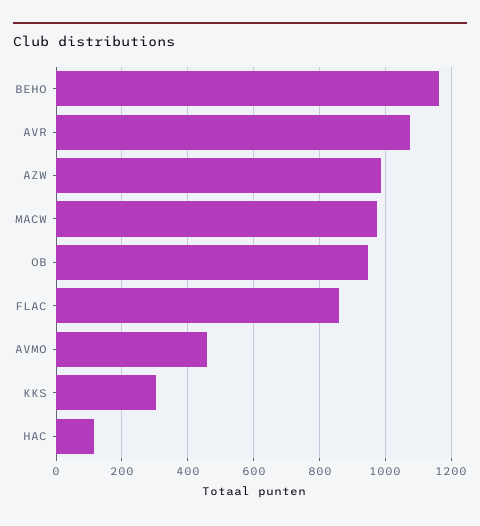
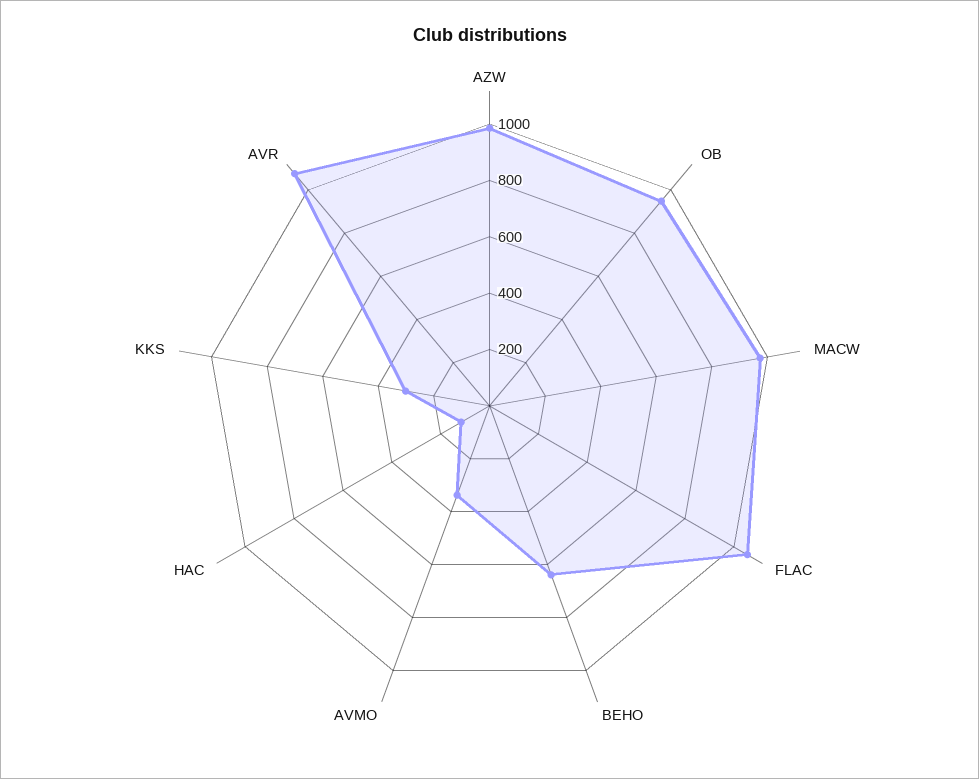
  {
-   "BEHO": 1160,
+   "BEHO": 650,
    "AVR": 1080,
    "AZW": 980,
    "MACW": 980,
    "OB": 940,
-   "FLAC": 860,
+   "FLAC": 1050,
-   "AVMO": 460,
+   "AVMO": 350,
    "KKS": 300,
    "HAC": 120
  }

